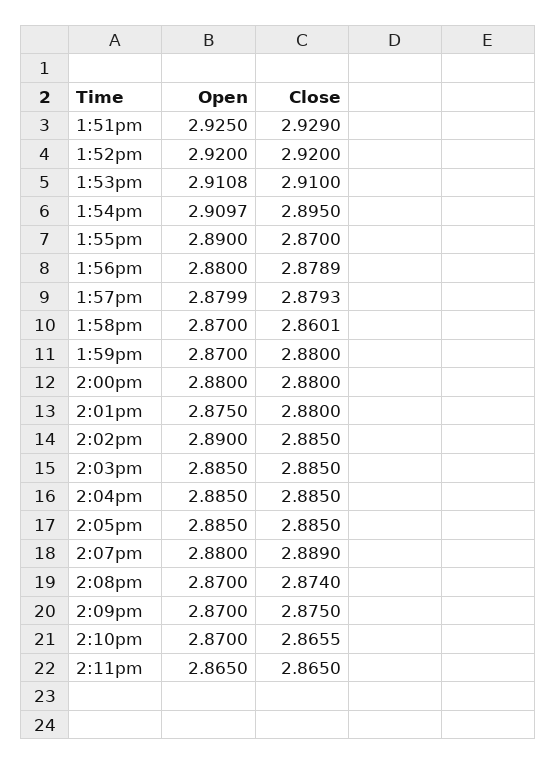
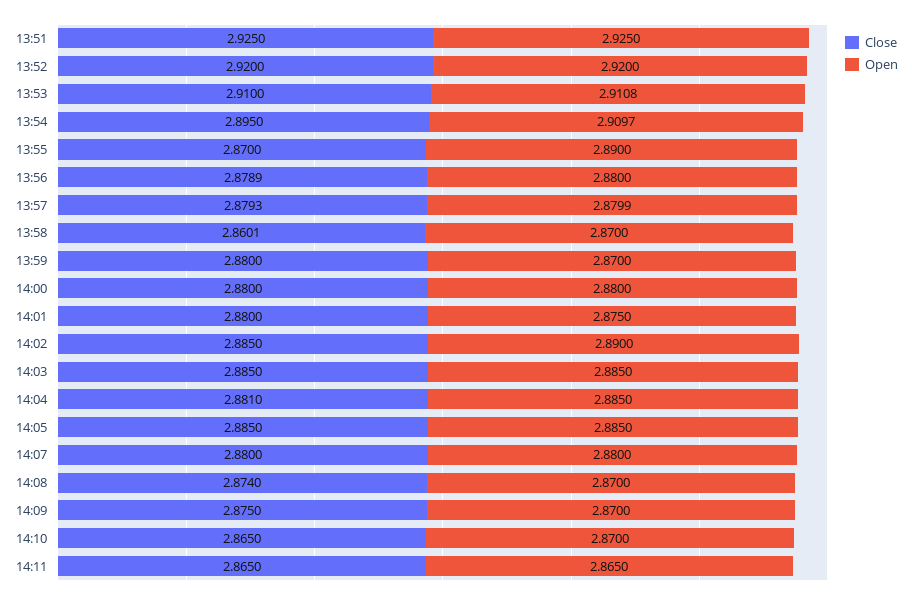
  {
    "Open": {
      "1:51pm": 2.925,
      "1:52pm": 2.92,
      "1:53pm": 2.9108,
      "1:54pm": 2.9097,
      "1:55pm": 2.89,
      "1:56pm": 2.88,
      "1:57pm": 2.8799,
      "1:58pm": 2.87,
      "1:59pm": 2.87,
      "2:00pm": 2.88,
      "2:01pm": 2.875,
      "2:02pm": 2.89,
      "2:03pm": 2.885,
      "2:04pm": 2.885,
      "2:05pm": 2.885,
      "2:07pm": 2.88,
      "2:08pm": 2.87,
      "2:09pm": 2.87,
      "2:10pm": 2.87,
      "2:11pm": 2.865
    },
    "Close": {
-     "1:51pm": 2.929,
+     "1:51pm": 2.925,
      "1:52pm": 2.92,
      "1:53pm": 2.91,
      "1:54pm": 2.895,
      "1:55pm": 2.87,
      "1:56pm": 2.8789,
      "1:57pm": 2.8793,
      "1:58pm": 2.8601,
      "1:59pm": 2.88,
      "2:00pm": 2.88,
      "2:01pm": 2.88,
      "2:02pm": 2.885,
      "2:03pm": 2.885,
-     "2:04pm": 2.885,
+     "2:04pm": 2.881,
      "2:05pm": 2.885,
-     "2:07pm": 2.889,
+     "2:07pm": 2.88,
      "2:08pm": 2.874,
      "2:09pm": 2.875,
-     "2:10pm": 2.8655,
+     "2:10pm": 2.865,
      "2:11pm": 2.865
    }
  }

